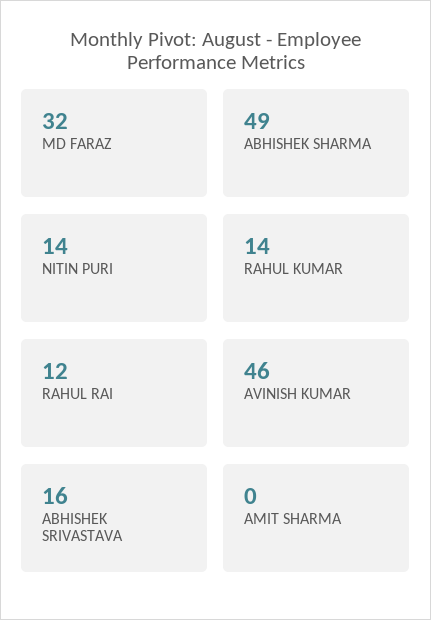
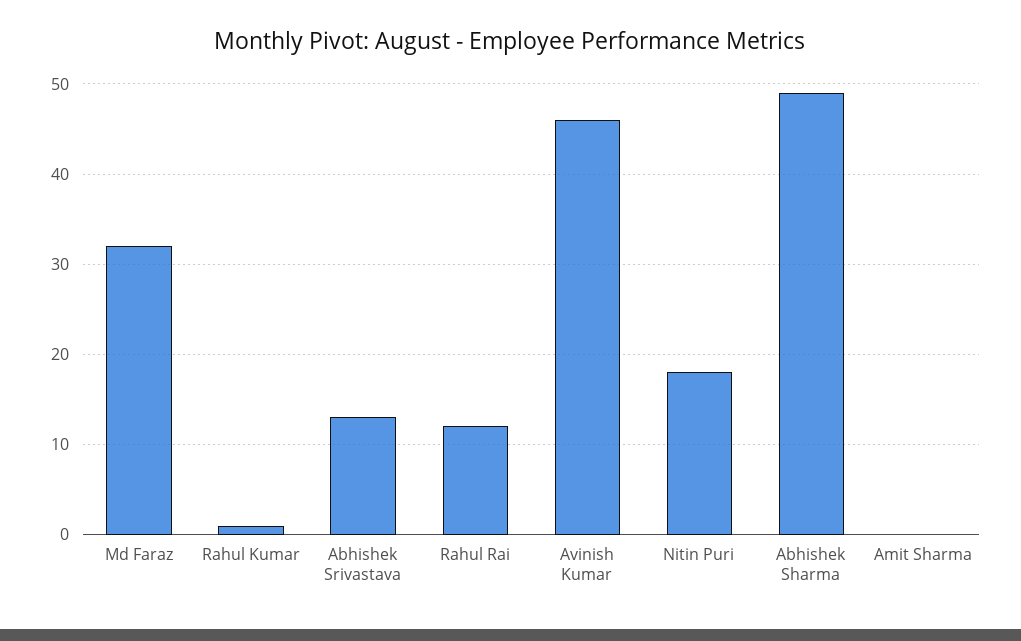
  {
    "MD FARAZ": 32,
    "ABHISHEK SHARMA": 49,
-   "NITIN PURI": 14,
+   "NITIN PURI": 18,
-   "RAHUL KUMAR": 14,
+   "RAHUL KUMAR": 1,
    "RAHUL RAI": 12,
    "AVINISH KUMAR": 46,
-   "ABHISHEK SRIVASTAVA": 16,
+   "ABHISHEK SRIVASTAVA": 13,
    "AMIT SHARMA": 0
  }

